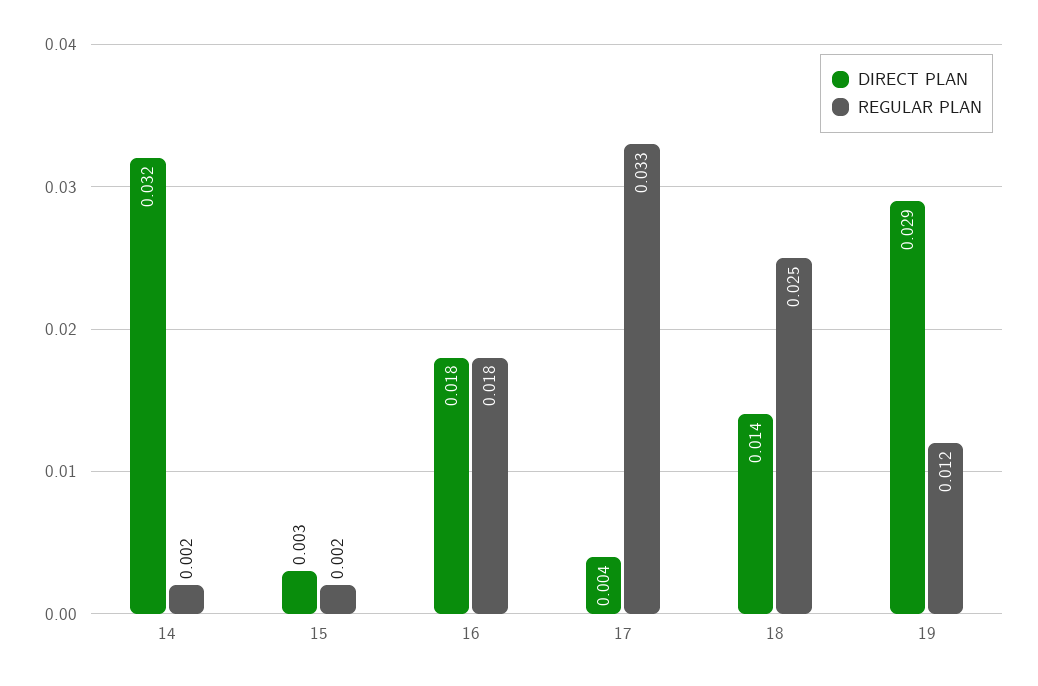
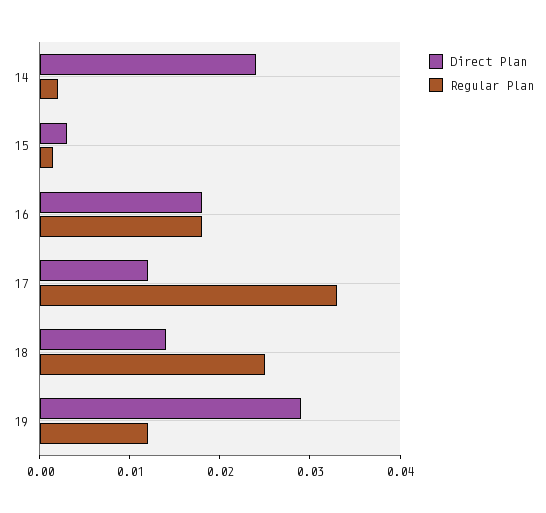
  {
    "DIRECT PLAN": {
-     "14": 0.032,
+     "14": 0.024,
      "15": 0.003,
      "16": 0.018,
-     "17": 0.004,
+     "17": 0.012,
      "18": 0.014,
      "19": 0.029
    },
    "REGULAR PLAN": {
      "14": 0.002,
      "15": 0.002,
      "16": 0.018,
      "17": 0.033,
      "18": 0.025,
      "19": 0.012
    }
  }

